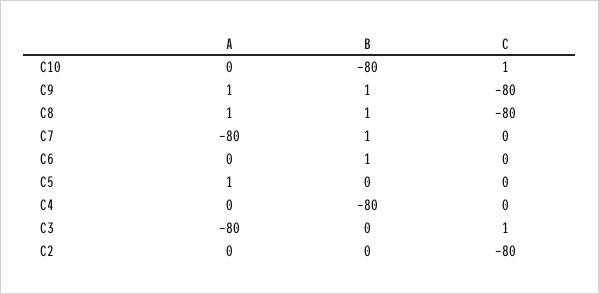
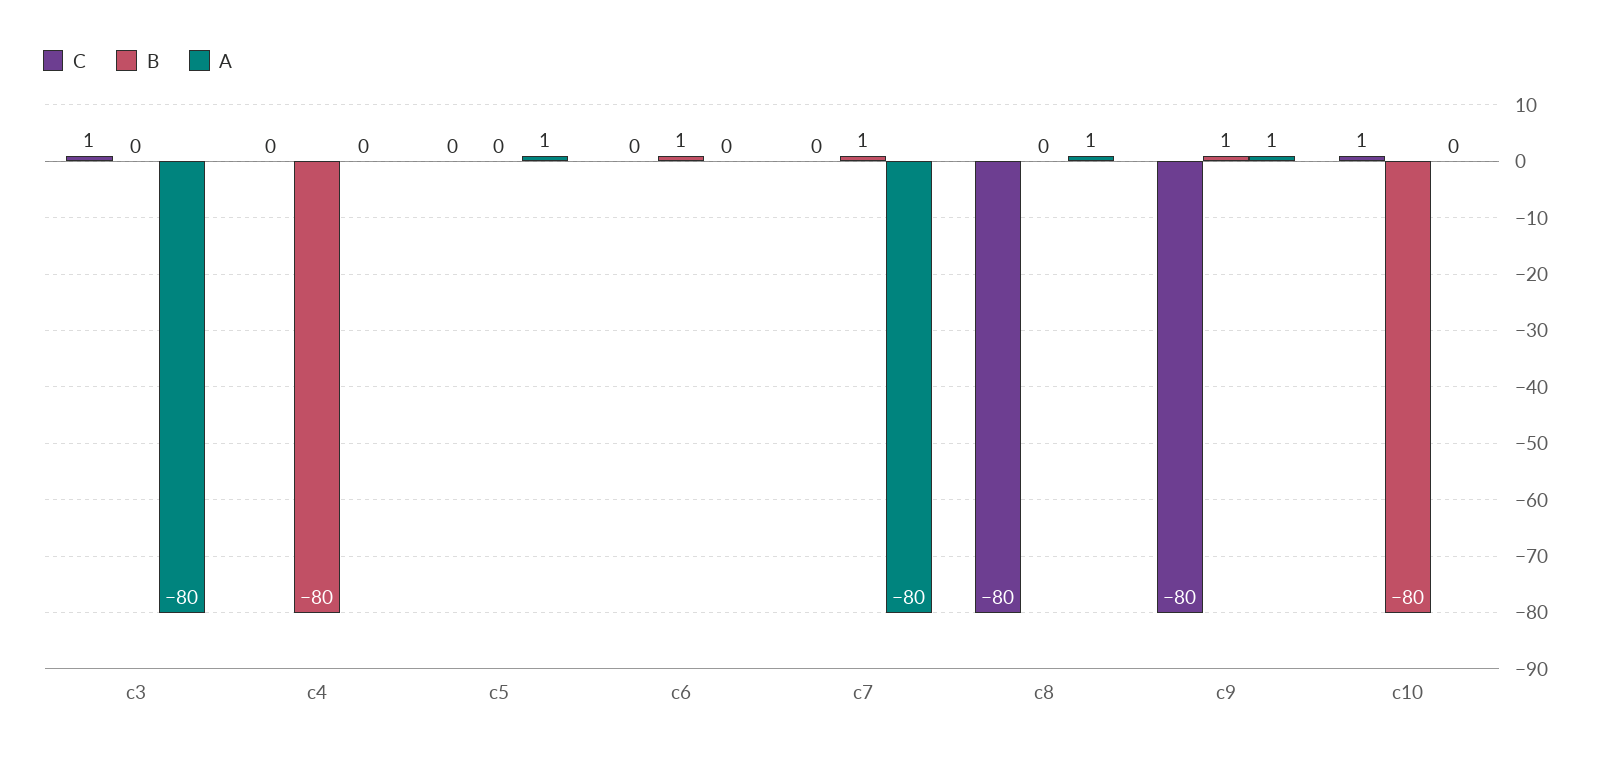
  {
    "A": {
      "C10": 0,
      "C9": 1,
      "C8": 1,
      "C7": -80,
      "C6": 0,
      "C5": 1,
      "C4": 0,
-     "C3": -80,
+     "C3": -80
-     "C2": 0
    },
    "B": {
      "C10": -80,
      "C9": 1,
-     "C8": 1,
+     "C8": 0,
      "C7": 1,
      "C6": 1,
      "C5": 0,
      "C4": -80,
-     "C3": 0,
+     "C3": 0
-     "C2": 0
    },
    "C": {
      "C10": 1,
      "C9": -80,
      "C8": -80,
      "C7": 0,
      "C6": 0,
      "C5": 0,
      "C4": 0,
-     "C3": 1,
+     "C3": 1
-     "C2": -80
    }
  }

